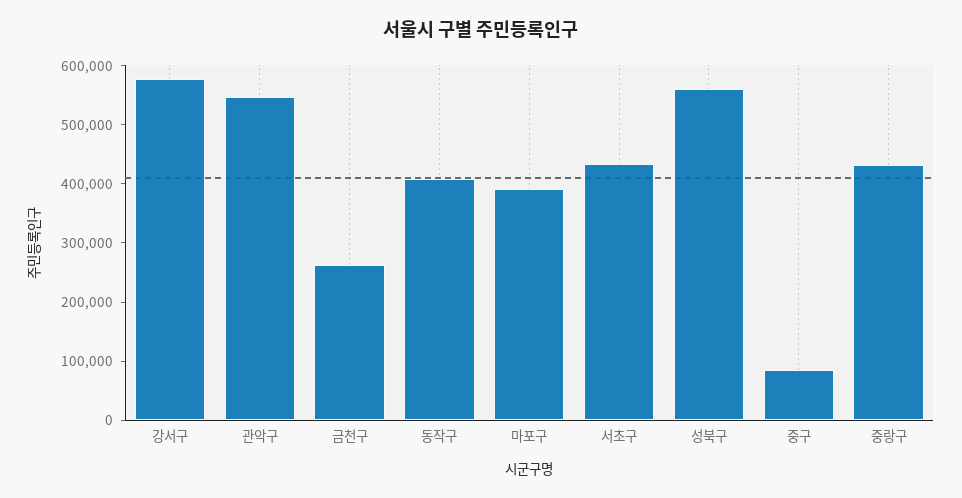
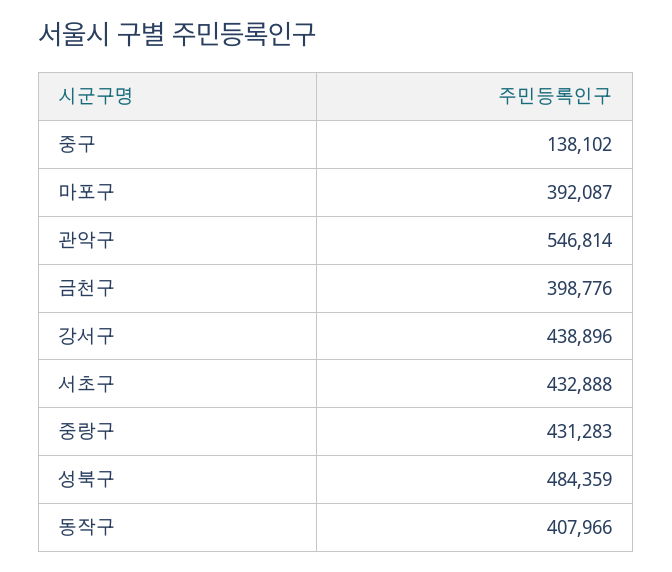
  {
-   "강서구": 580000,
+   "강서구": 438896,
    "관악구": 546814,
-   "금천구": 260000,
+   "금천구": 398776,
    "동작구": 407966,
    "마포구": 392087,
    "서초구": 432888,
-   "성북구": 560000,
+   "성북구": 484359,
-   "중구": 80000,
+   "중구": 138102,
    "중랑구": 431283
  }

